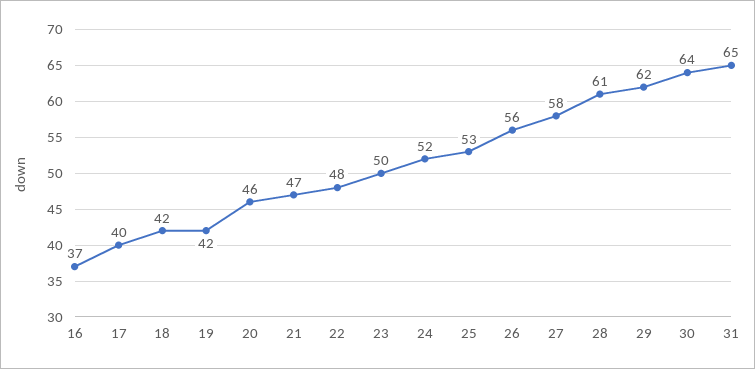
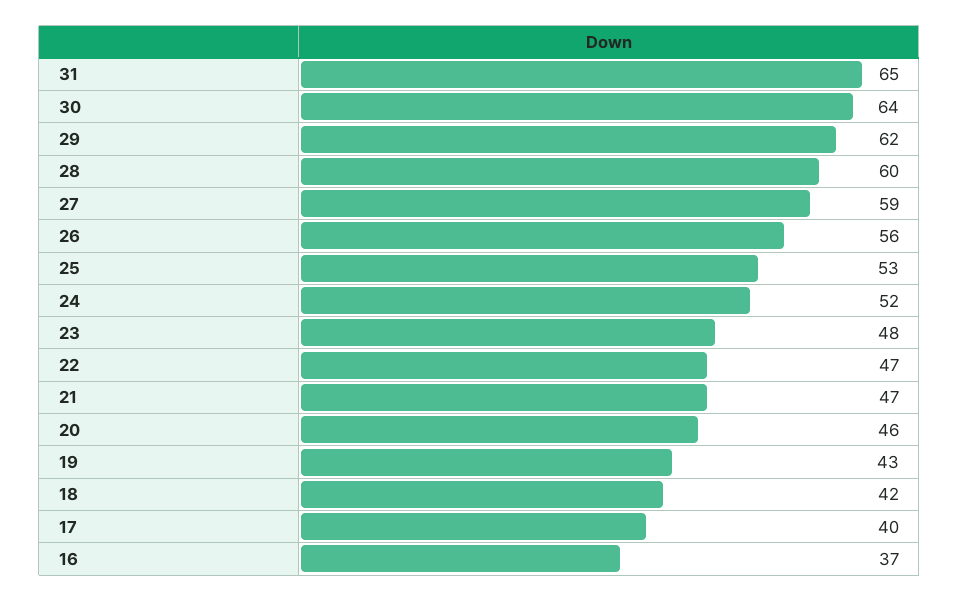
  {
    "16": 37,
    "17": 40,
    "18": 42,
-   "19": 42,
+   "19": 43,
    "20": 46,
    "21": 47,
-   "22": 48,
+   "22": 47,
-   "23": 50,
+   "23": 48,
    "24": 52,
    "25": 53,
    "26": 56,
-   "27": 58,
+   "27": 59,
-   "28": 61,
+   "28": 60,
    "29": 62,
    "30": 64,
    "31": 65
  }

